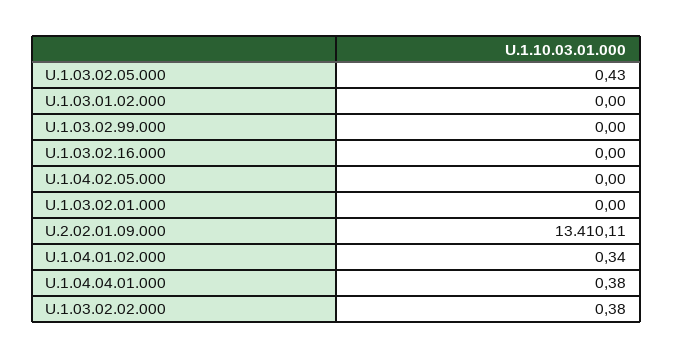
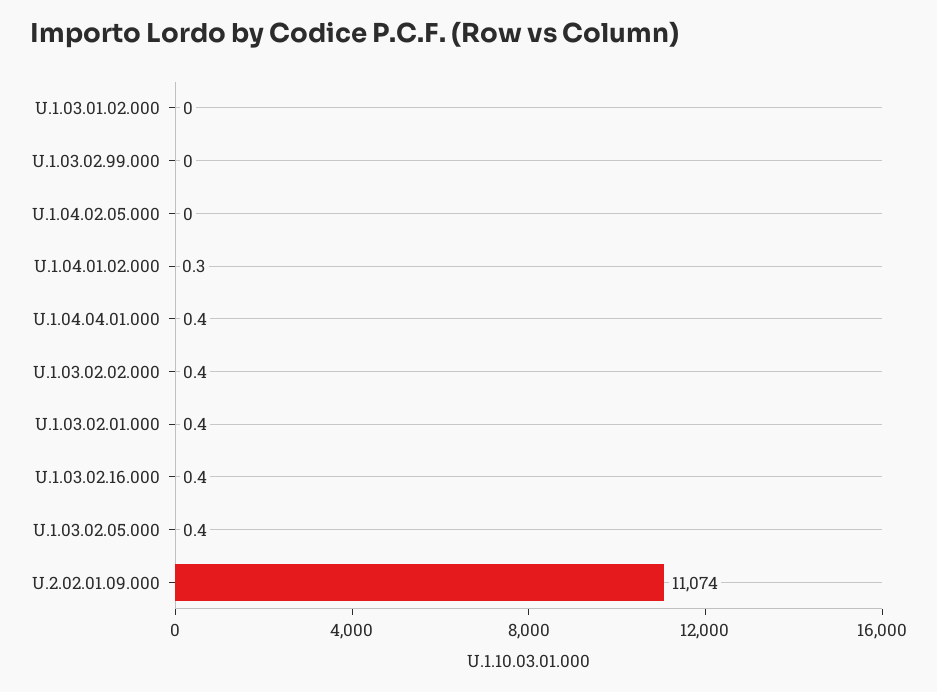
  {
    "U.1.03.02.05.000": 0.43,
    "U.1.03.01.02.000": 0,
    "U.1.03.02.99.000": 0,
-   "U.1.03.02.16.000": 0,
+   "U.1.03.02.16.000": 0.4,
    "U.1.04.02.05.000": 0,
-   "U.1.03.02.01.000": 0,
+   "U.1.03.02.01.000": 0.4,
-   "U.2.02.01.09.000": 13410.11,
+   "U.2.02.01.09.000": 11074,
    "U.1.04.01.02.000": 0.34,
    "U.1.04.04.01.000": 0.38,
    "U.1.03.02.02.000": 0.38
  }

